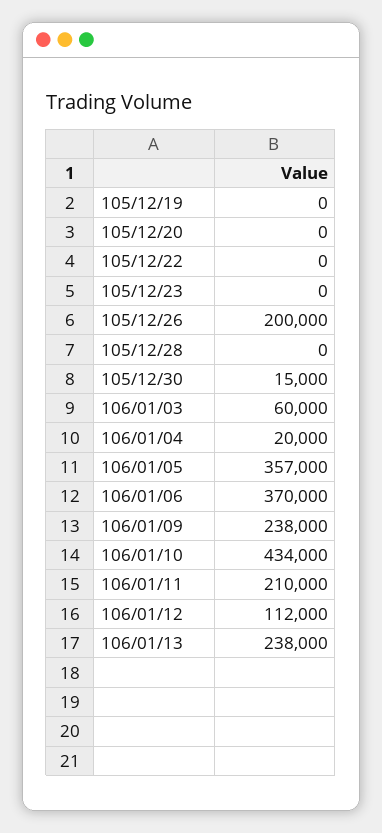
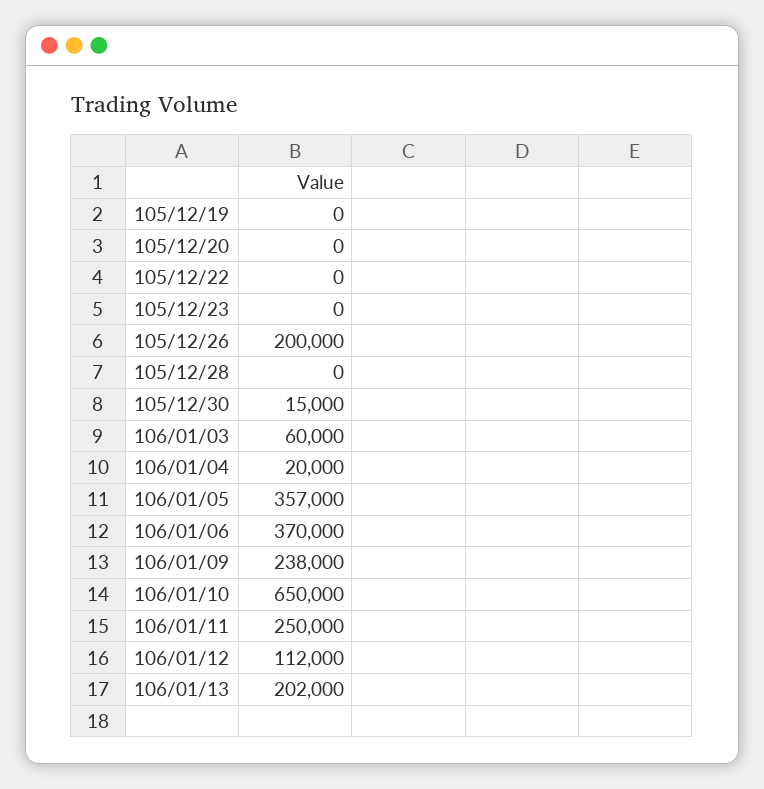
  {
    "105/12/19": 0,
    "105/12/20": 0,
    "105/12/22": 0,
    "105/12/23": 0,
    "105/12/26": 200000,
    "105/12/28": 0,
    "105/12/30": 15000,
    "106/01/03": 60000,
    "106/01/04": 20000,
    "106/01/05": 357000,
    "106/01/06": 370000,
    "106/01/09": 238000,
-   "106/01/10": 434000,
+   "106/01/10": 650000,
-   "106/01/11": 210000,
+   "106/01/11": 250000,
    "106/01/12": 112000,
-   "106/01/13": 238000
+   "106/01/13": 202000
  }

